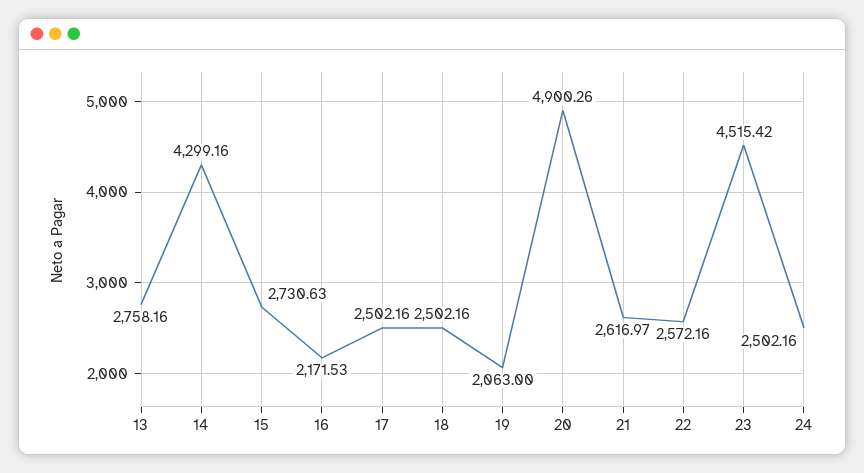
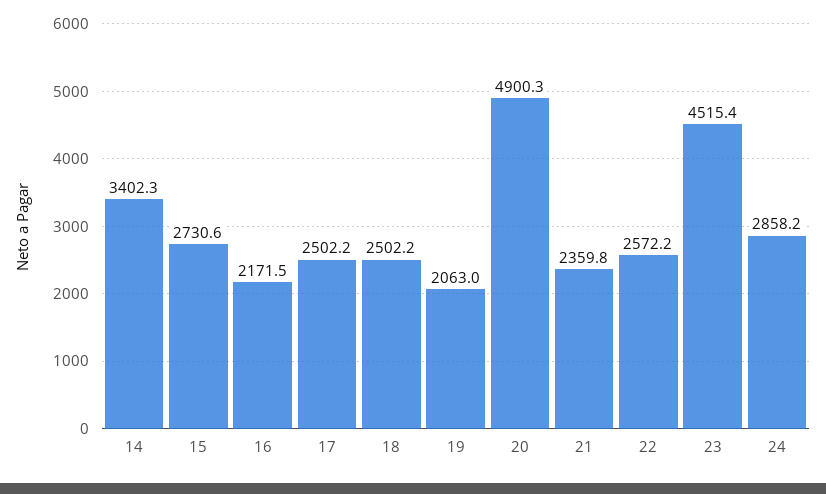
  {
-   "13": 2758.16,
-   "14": 4299.16,
+   "14": 3402.3,
    "15": 2730.63,
    "16": 2171.53,
    "17": 2502.16,
    "18": 2502.16,
    "19": 2063,
    "20": 4900.26,
-   "21": 2616.97,
+   "21": 2359.8,
    "22": 2572.16,
    "23": 4515.42,
-   "24": 2502.16
+   "24": 2858.2
  }

